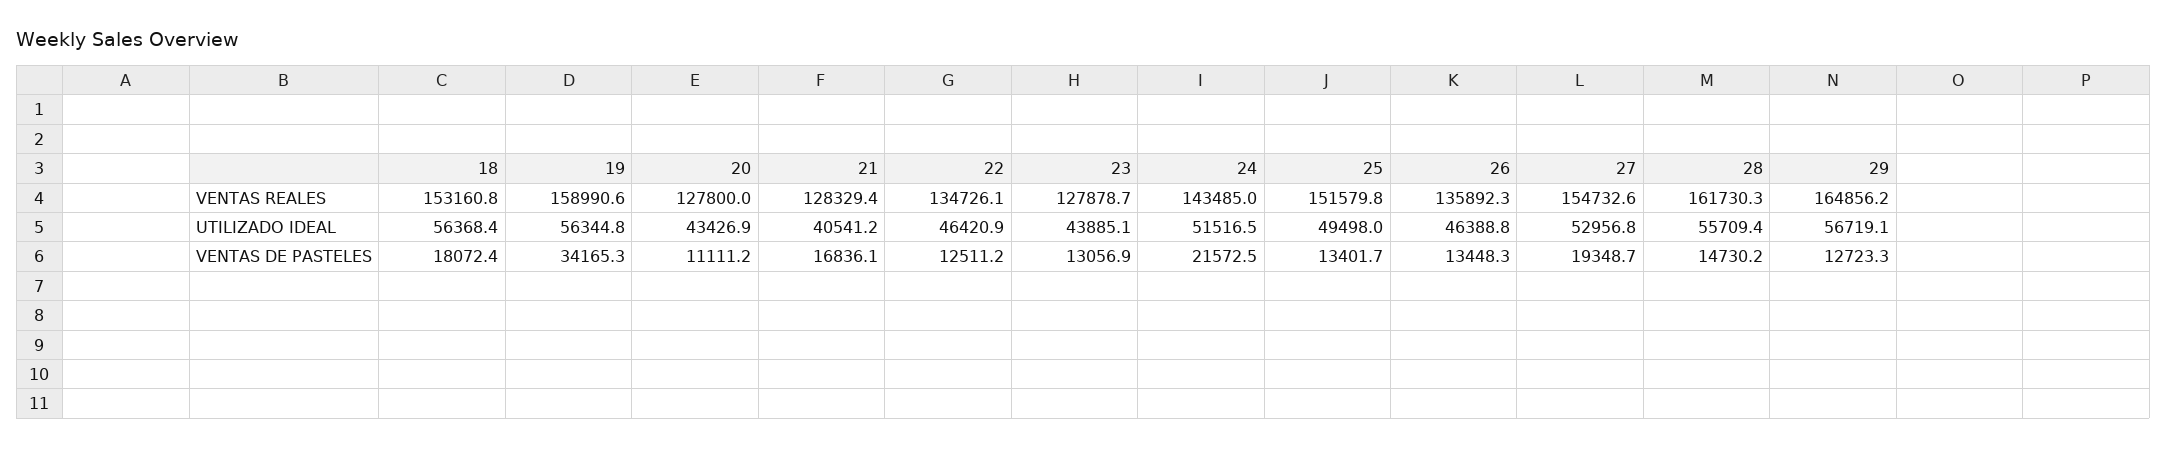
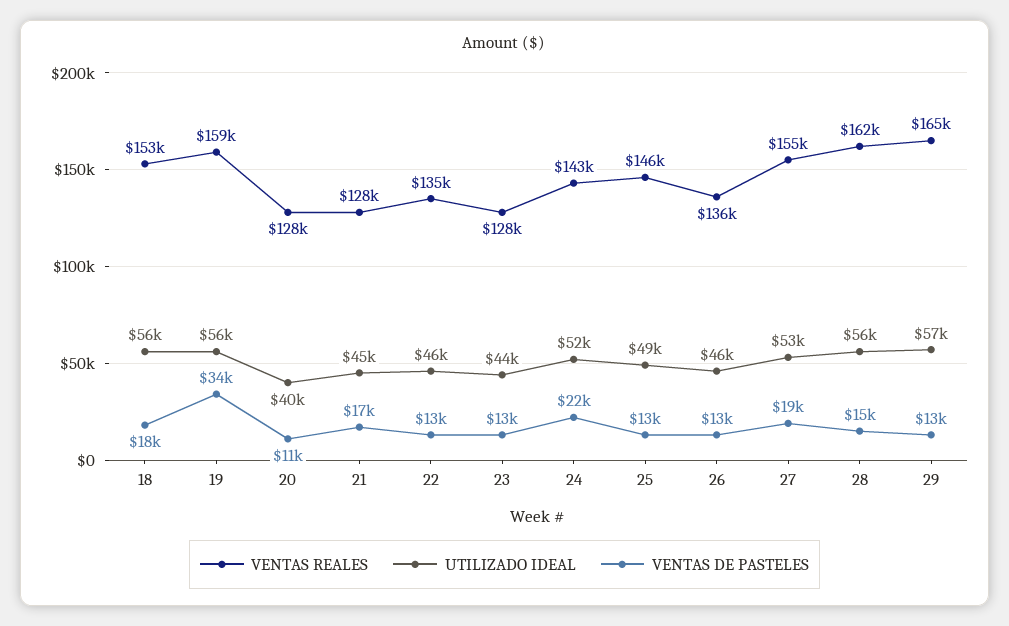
  {
    "VENTAS REALES": {
      "18": 153160.8,
      "19": 158990.6,
      "20": 127800,
      "21": 128329.4,
      "22": 134726.1,
      "23": 127878.7,
      "24": 143485,
-     "25": 151579.8,
+     "25": 146000,
      "26": 135892.3,
      "27": 154732.6,
      "28": 161730.3,
      "29": 164856.2
    },
    "UTILIZADO IDEAL": {
      "18": 56368.4,
      "19": 56344.8,
-     "20": 43426.9,
+     "20": 40000,
-     "21": 40541.2,
+     "21": 45000,
      "22": 46420.9,
      "23": 43885.1,
      "24": 51516.5,
      "25": 49498,
      "26": 46388.8,
      "27": 52956.8,
      "28": 55709.4,
      "29": 56719.1
    },
    "VENTAS DE PASTELES": {
      "18": 18072.4,
      "19": 34165.3,
      "20": 11111.2,
      "21": 16836.1,
      "22": 12511.2,
      "23": 13056.9,
      "24": 21572.5,
      "25": 13401.7,
      "26": 13448.3,
      "27": 19348.7,
      "28": 14730.2,
      "29": 12723.3
    }
  }

